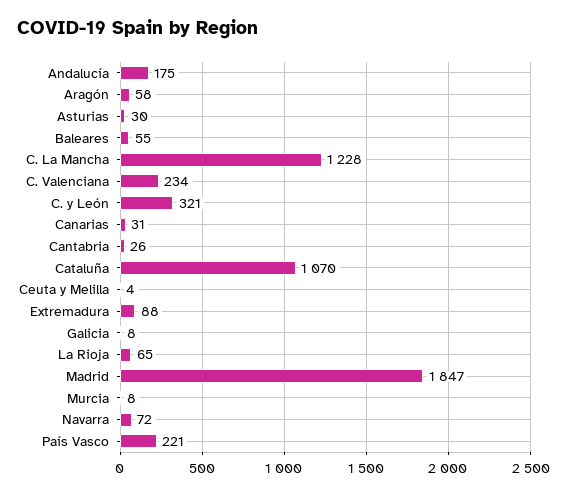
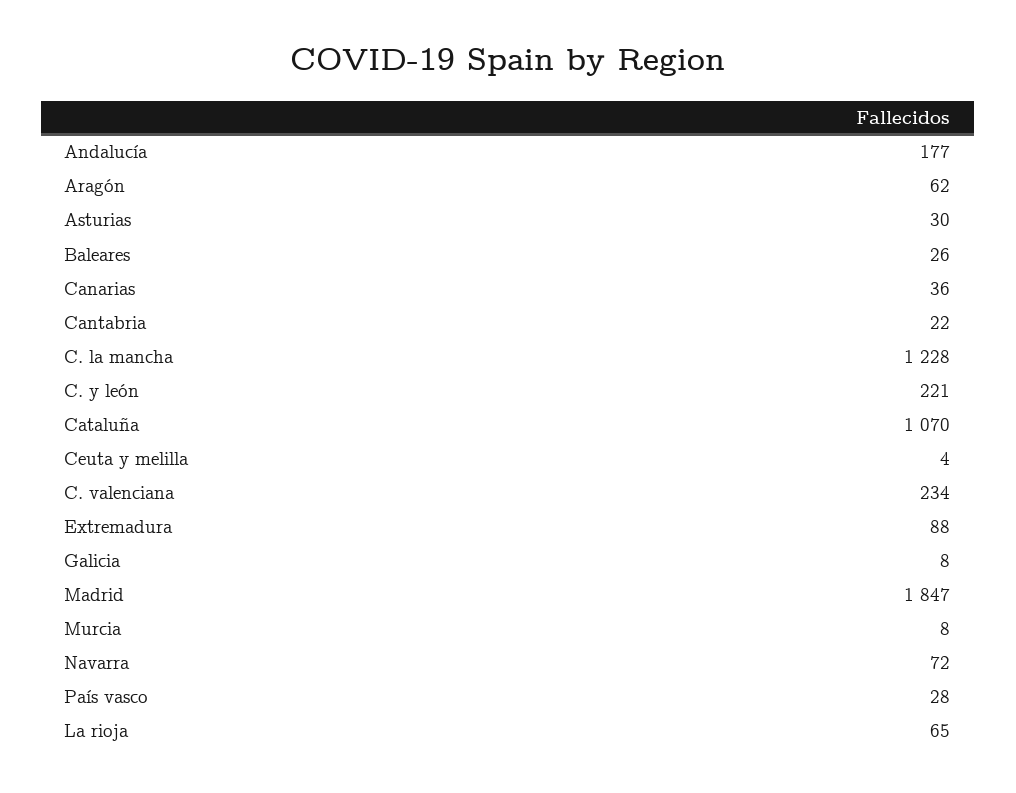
  {
-   "Andalucía": 175,
+   "Andalucía": 177,
-   "Aragón": 58,
+   "Aragón": 62,
    "Asturias": 30,
-   "Baleares": 55,
+   "Baleares": 26,
    "C. La Mancha": 1228,
    "C. Valenciana": 234,
-   "C. y León": 321,
+   "C. y León": 221,
-   "Canarias": 31,
+   "Canarias": 36,
-   "Cantabria": 26,
+   "Cantabria": 22,
    "Cataluña": 1070,
    "Ceuta y Melilla": 4,
    "Extremadura": 88,
    "Galicia": 8,
    "La Rioja": 65,
    "Madrid": 1847,
    "Murcia": 8,
    "Navarra": 72,
-   "País Vasco": 221
+   "País Vasco": 28
  }

